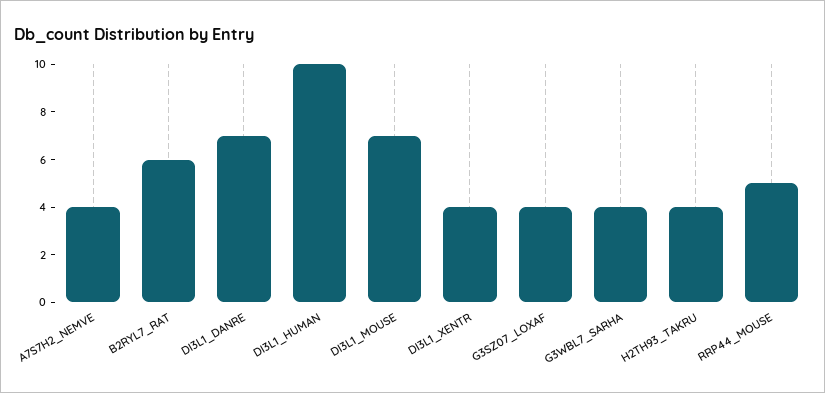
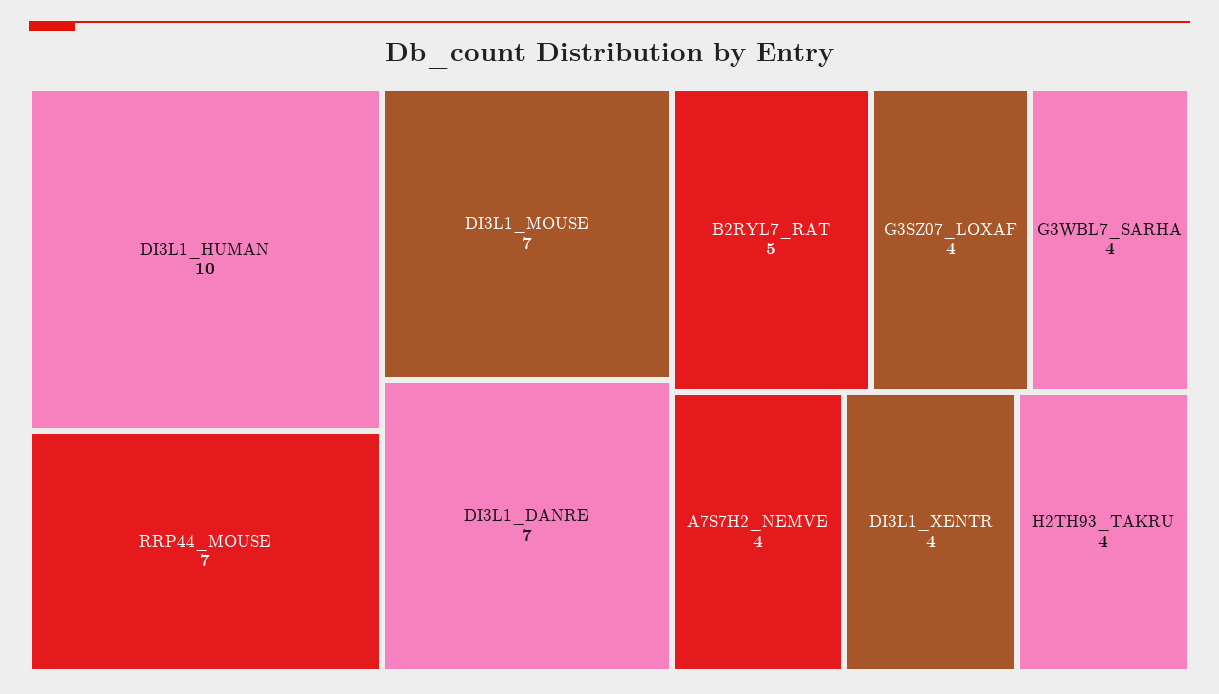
  {
    "A7S7H2_NEMVE": 4,
-   "B2RYL7_RAT": 6,
+   "B2RYL7_RAT": 5,
    "DI3L1_DANRE": 7,
    "DI3L1_HUMAN": 10,
    "DI3L1_MOUSE": 7,
    "DI3L1_XENTR": 4,
    "G3SZ07_LOXAF": 4,
    "G3WBL7_SARHA": 4,
    "H2TH93_TAKRU": 4,
-   "RRP44_MOUSE": 5
+   "RRP44_MOUSE": 7
  }

